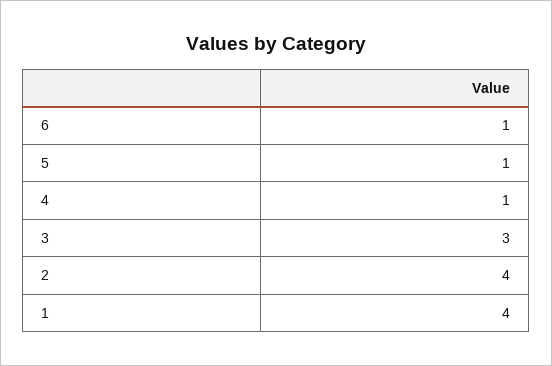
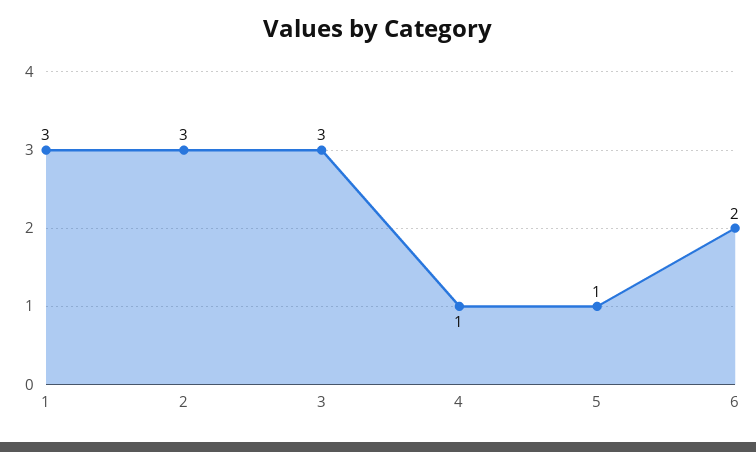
  {
-   "6": 1,
+   "6": 2,
    "5": 1,
    "4": 1,
    "3": 3,
-   "2": 4,
+   "2": 3,
-   "1": 4
+   "1": 3
  }

